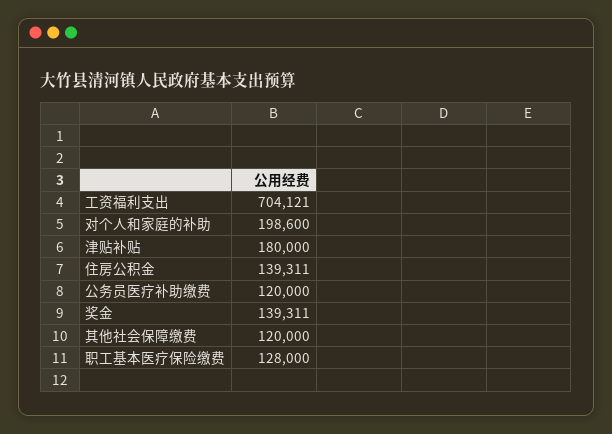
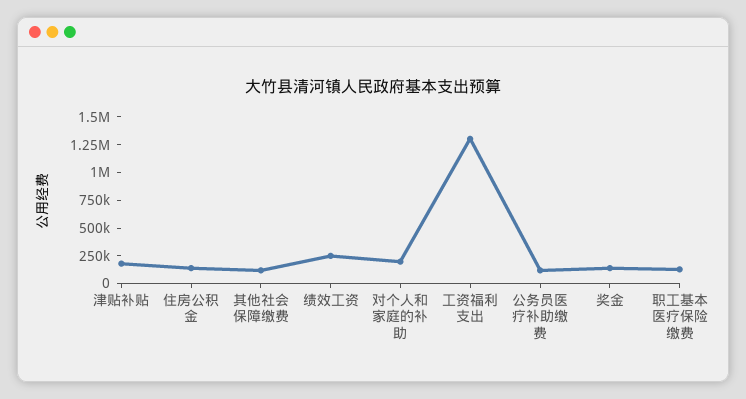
  {
-   "工资福利支出": 704121,
+   "工资福利支出": 1250000,
    "对个人和家庭的补助": 198600,
    "津贴补贴": 180000,
    "住房公积金": 139311,
    "公务员医疗补助缴费": 120000,
    "奖金": 139311,
    "其他社会保障缴费": 120000,
-   "职工基本医疗保险缴费": 128000
+   "职工基本医疗保险缴费": 128000,
+   "绩效工资": 250000
  }

